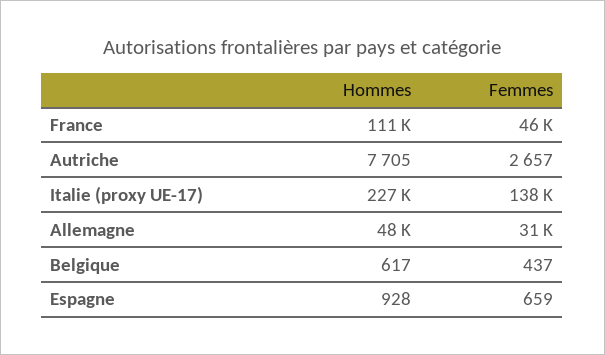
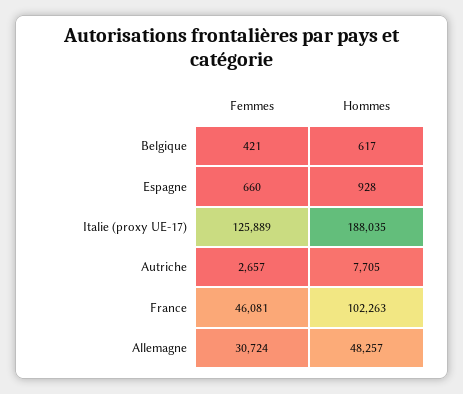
  {
    "Hommes": {
-     "France": 111000,
+     "France": 102263,
      "Autriche": 7705,
-     "Italie (proxy UE-17)": 227000,
+     "Italie (proxy UE-17)": 188035,
      "Allemagne": 48257,
      "Belgique": 617,
      "Espagne": 928
    },
    "Femmes": {
      "France": 46081,
      "Autriche": 2657,
-     "Italie (proxy UE-17)": 138000,
+     "Italie (proxy UE-17)": 125889,
      "Allemagne": 30724,
-     "Belgique": 437,
+     "Belgique": 421,
-     "Espagne": 659
+     "Espagne": 660
    }
  }

